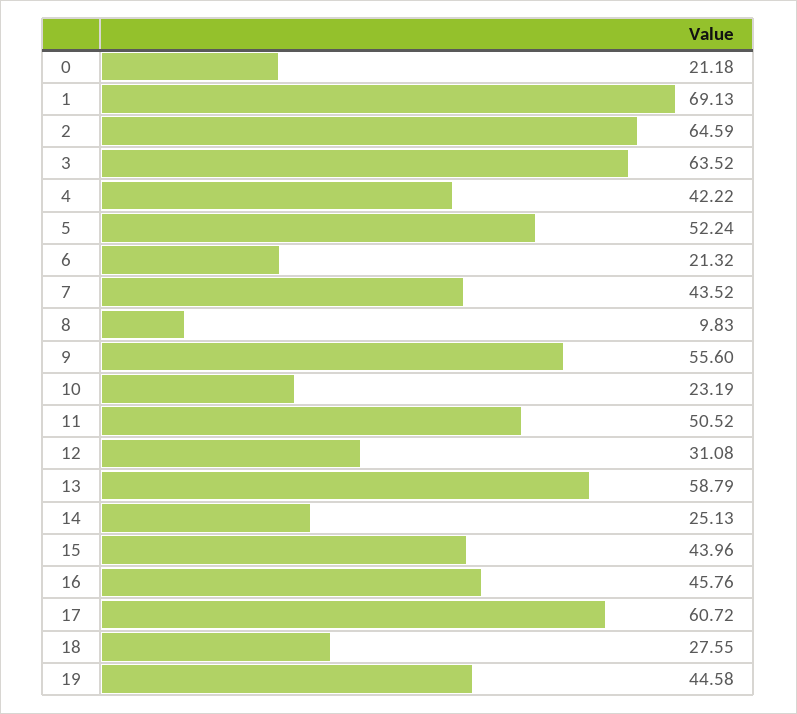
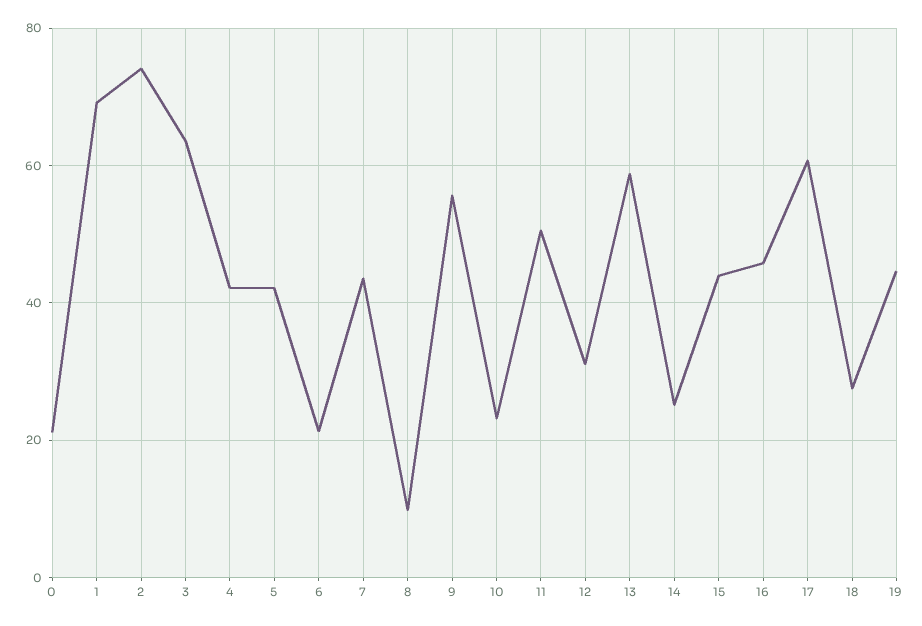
  {
    "0": 21.18,
    "1": 69.13,
-   "2": 64.59,
+   "2": 74,
    "3": 63.52,
    "4": 42.22,
-   "5": 52.24,
+   "5": 42,
    "6": 21.32,
    "7": 43.52,
    "8": 9.83,
    "9": 55.6,
    "10": 23.19,
    "11": 50.52,
    "12": 31.08,
    "13": 58.79,
    "14": 25.13,
    "15": 43.96,
    "16": 45.76,
    "17": 60.72,
    "18": 27.55,
    "19": 44.58
  }

